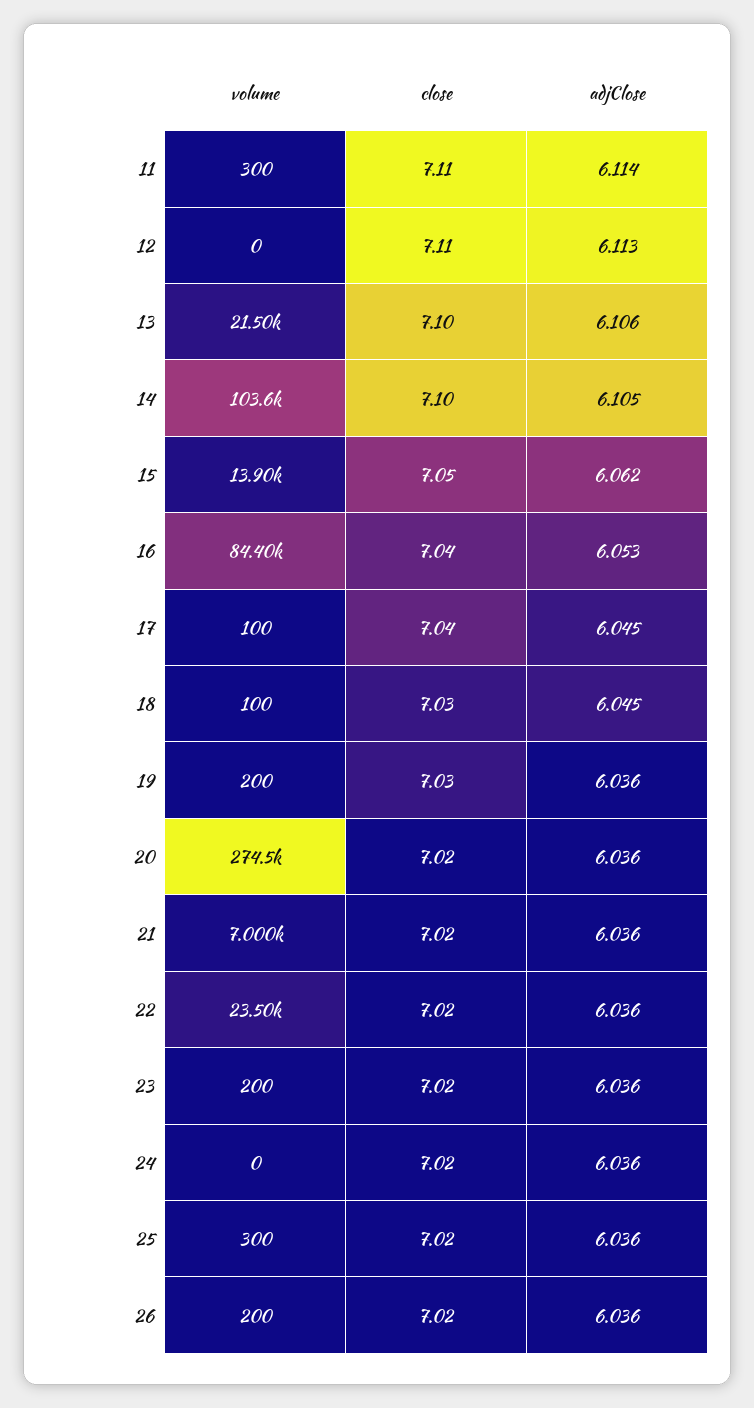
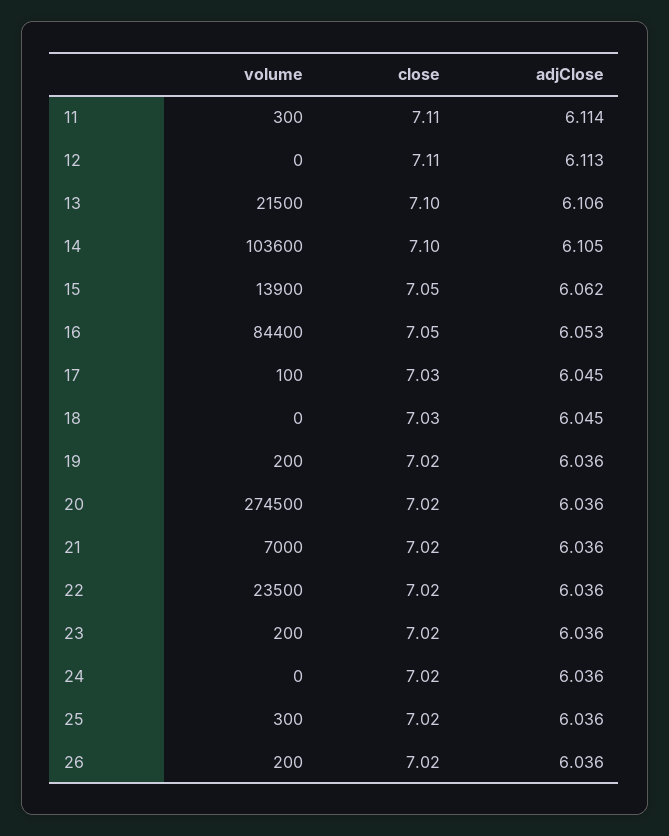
  {
    "volume": {
      "11": 300,
      "12": 0,
      "13": 21500,
      "14": 103600,
      "15": 13900,
      "16": 84400,
      "17": 100,
-     "18": 100,
+     "18": 0,
      "19": 200,
      "20": 274500,
      "21": 7000,
      "22": 23500,
      "23": 200,
      "24": 0,
      "25": 300,
      "26": 200
    },
    "close": {
      "11": 7.11,
      "12": 7.11,
      "13": 7.1,
      "14": 7.1,
      "15": 7.05,
-     "16": 7.04,
+     "16": 7.05,
-     "17": 7.04,
+     "17": 7.03,
      "18": 7.03,
-     "19": 7.03,
+     "19": 7.02,
      "20": 7.02,
      "21": 7.02,
      "22": 7.02,
      "23": 7.02,
      "24": 7.02,
      "25": 7.02,
      "26": 7.02
    },
    "adjClose": {
      "11": 6.114,
      "12": 6.113,
      "13": 6.106,
      "14": 6.105,
      "15": 6.062,
      "16": 6.053,
      "17": 6.045,
      "18": 6.045,
      "19": 6.036,
      "20": 6.036,
      "21": 6.036,
      "22": 6.036,
      "23": 6.036,
      "24": 6.036,
      "25": 6.036,
      "26": 6.036
    }
  }

